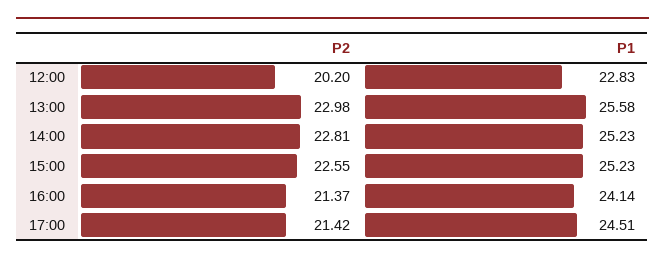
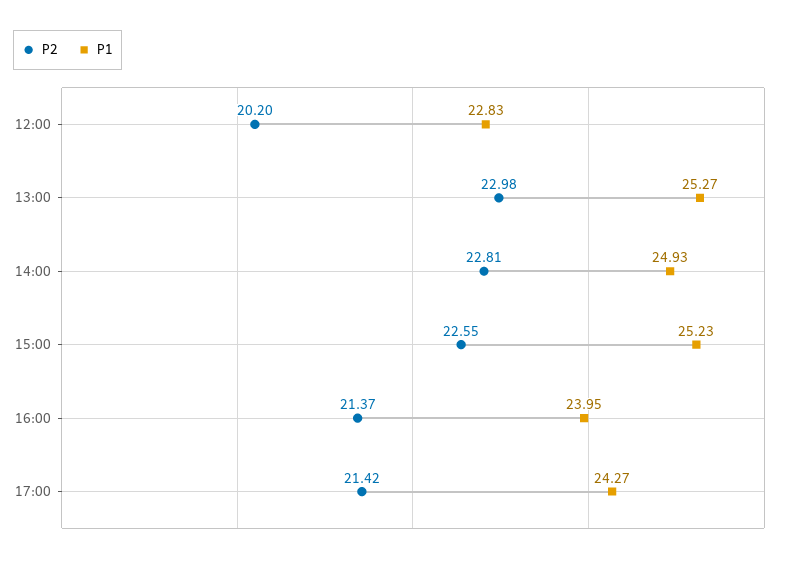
  {
    "P2": {
      "12:00": 20.2,
      "13:00": 22.98,
      "14:00": 22.81,
      "15:00": 22.55,
      "16:00": 21.37,
      "17:00": 21.42
    },
    "P1": {
      "12:00": 22.83,
-     "13:00": 25.58,
+     "13:00": 25.27,
-     "14:00": 25.23,
+     "14:00": 24.93,
      "15:00": 25.23,
-     "16:00": 24.14,
+     "16:00": 23.95,
-     "17:00": 24.51
+     "17:00": 24.27
    }
  }

